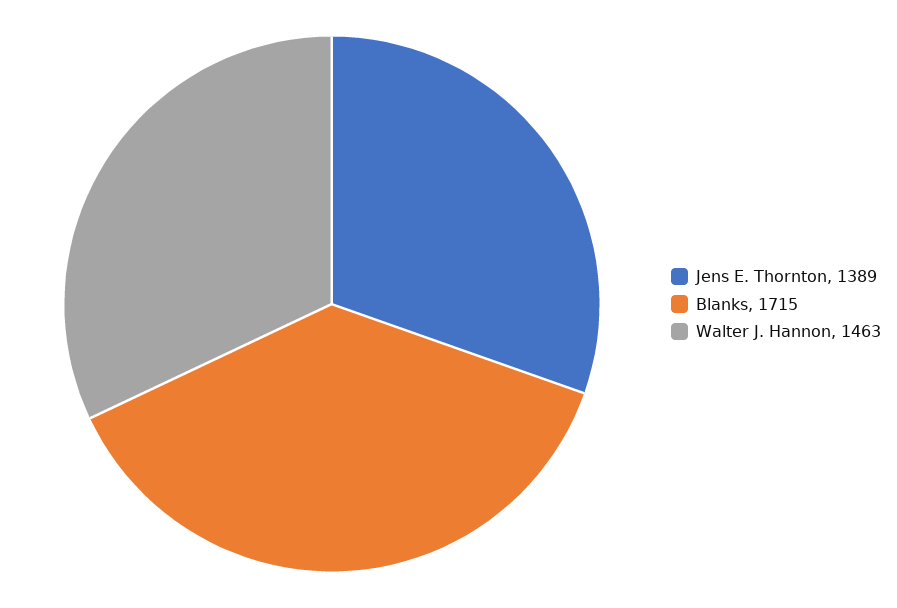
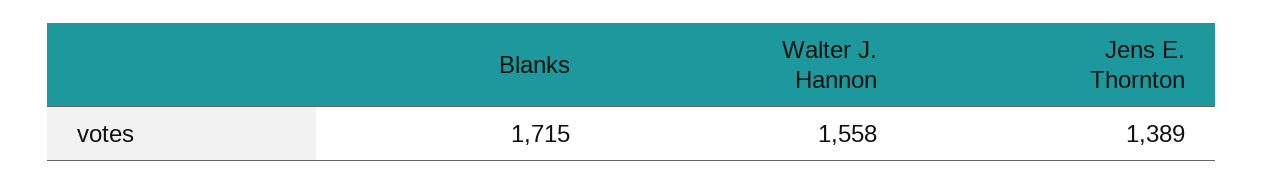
  {
    "Jens E. Thornton": 1389,
    "Blanks": 1715,
-   "Walter J. Hannon": 1463
+   "Walter J. Hannon": 1558
  }

